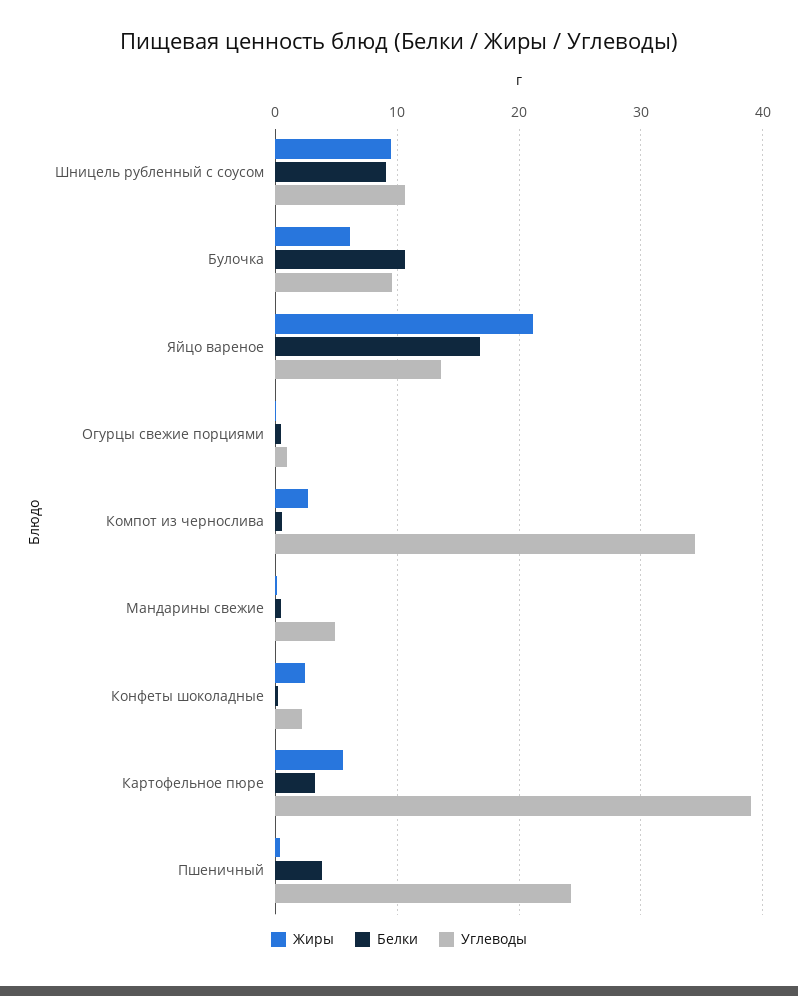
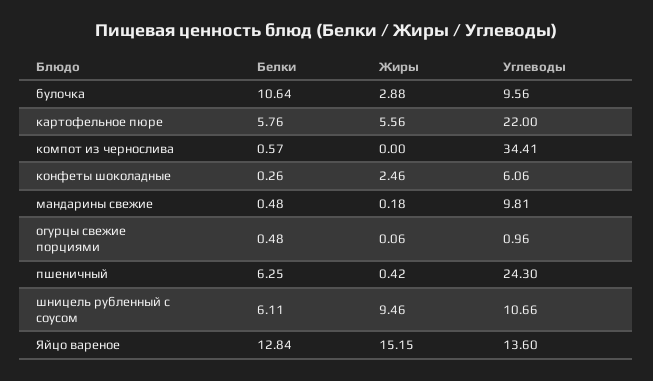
  {
    "Жиры": {
      "Шницель рубленный с соусом": 9.46,
-     "Булочка": 6,
+     "Булочка": 2.88,
-     "Яйцо вареное": 21,
+     "Яйцо вареное": 15.15,
      "Огурцы свежие порциями": 0.06,
-     "Компот из чернослива": 3,
+     "Компот из чернослива": 0,
      "Мандарины свежие": 0.18,
      "Конфеты шоколадные": 2.46,
      "Картофельное пюре": 5.56,
      "Пшеничный": 0.42
    },
    "Белки": {
-     "Шницель рубленный с соусом": 9,
+     "Шницель рубленный с соусом": 6.11,
      "Булочка": 10.64,
-     "Яйцо вареное": 17,
+     "Яйцо вареное": 12.84,
      "Огурцы свежие порциями": 0.48,
      "Компот из чернослива": 0.57,
      "Мандарины свежие": 0.48,
      "Конфеты шоколадные": 0.26,
-     "Картофельное пюре": 3,
+     "Картофельное пюре": 5.76,
-     "Пшеничный": 4
+     "Пшеничный": 6.25
    },
    "Углеводы": {
      "Шницель рубленный с соусом": 10.66,
      "Булочка": 9.56,
      "Яйцо вареное": 13.6,
      "Огурцы свежие порциями": 0.96,
      "Компот из чернослива": 34.41,
-     "Мандарины свежие": 5,
+     "Мандарины свежие": 9.81,
-     "Конфеты шоколадные": 2,
+     "Конфеты шоколадные": 6.06,
-     "Картофельное пюре": 39,
+     "Картофельное пюре": 22,
      "Пшеничный": 24.3
    }
  }

